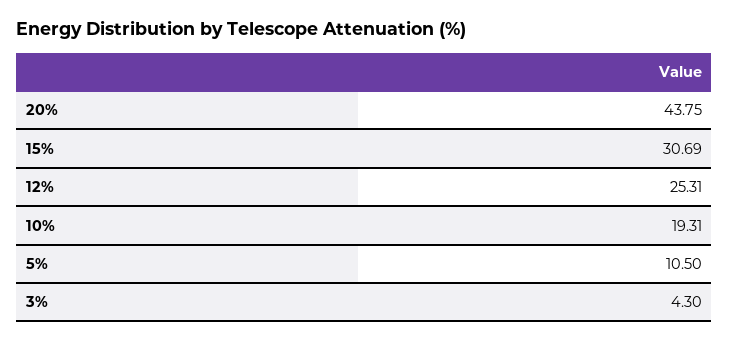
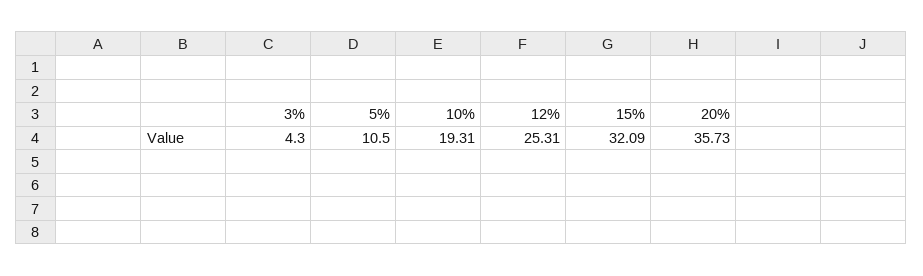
  {
-   "20%": 43.75,
+   "20%": 35.73,
-   "15%": 30.69,
+   "15%": 32.09,
    "12%": 25.31,
    "10%": 19.31,
    "5%": 10.5,
    "3%": 4.3
  }

